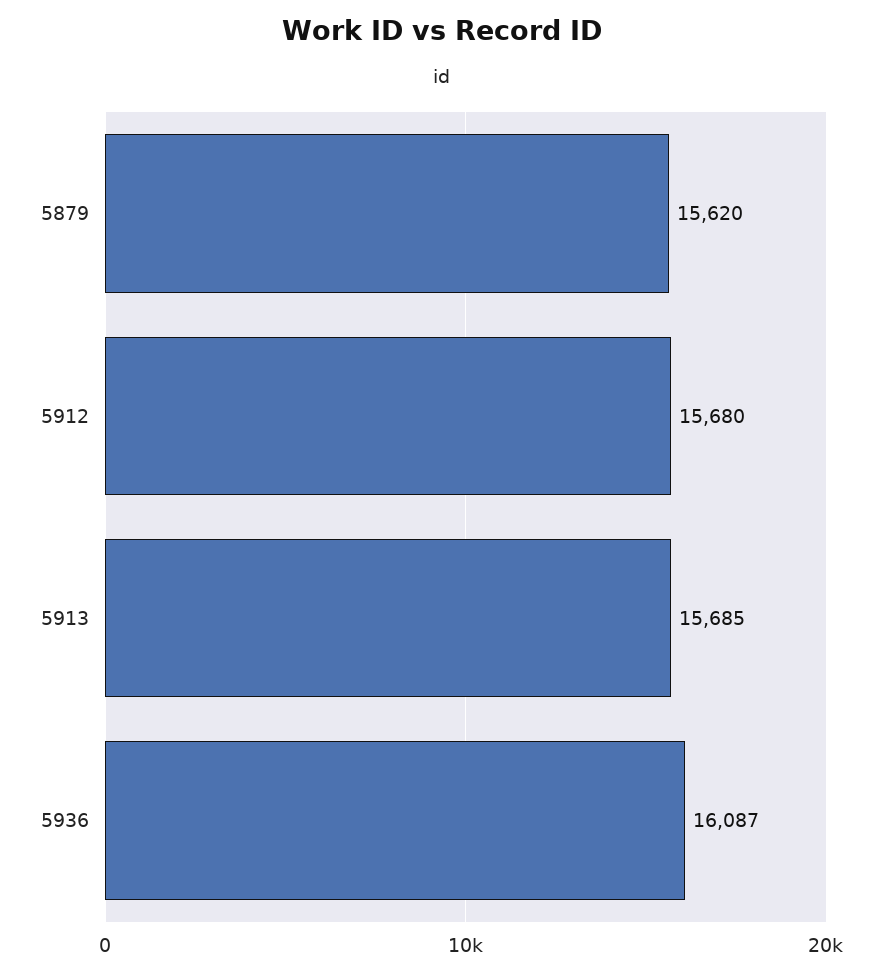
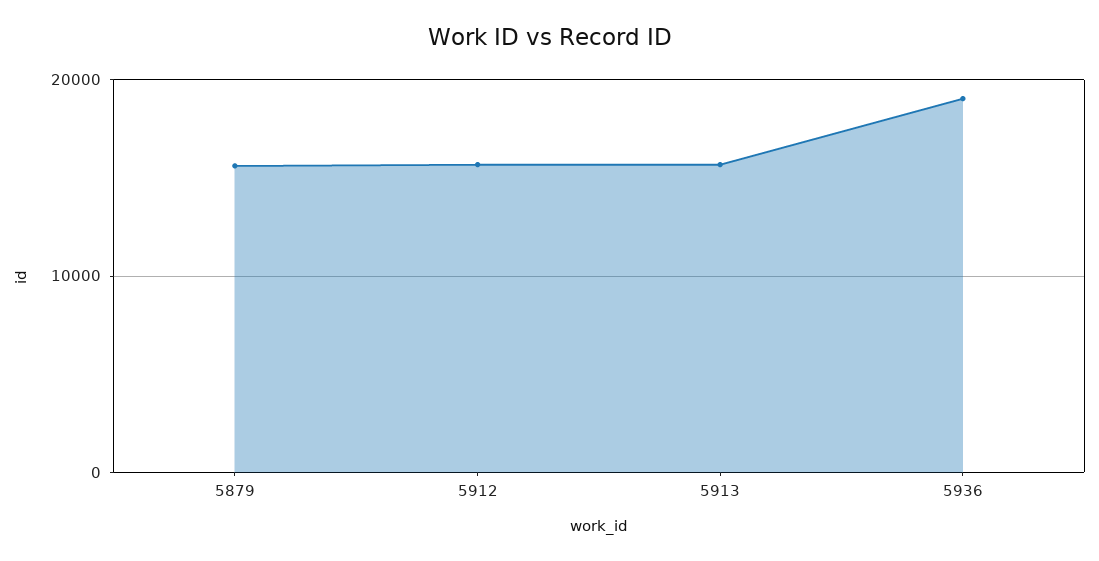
  {
    "5879": 15620,
    "5912": 15680,
    "5913": 15685,
-   "5936": 16087
+   "5936": 19000
  }

